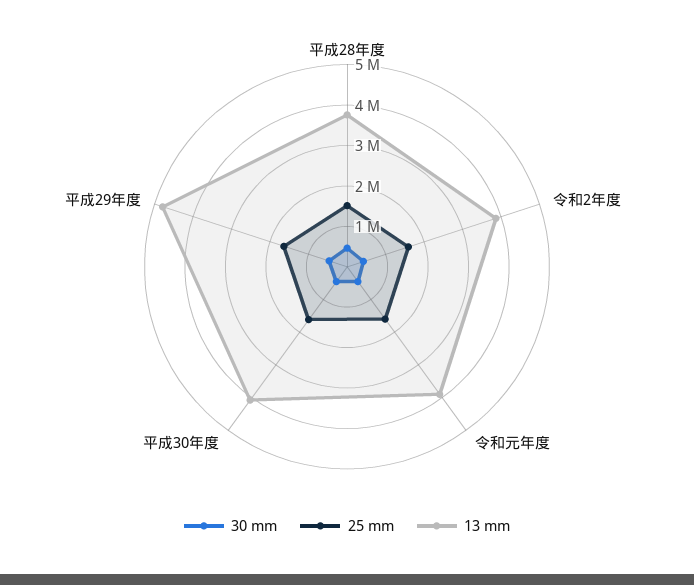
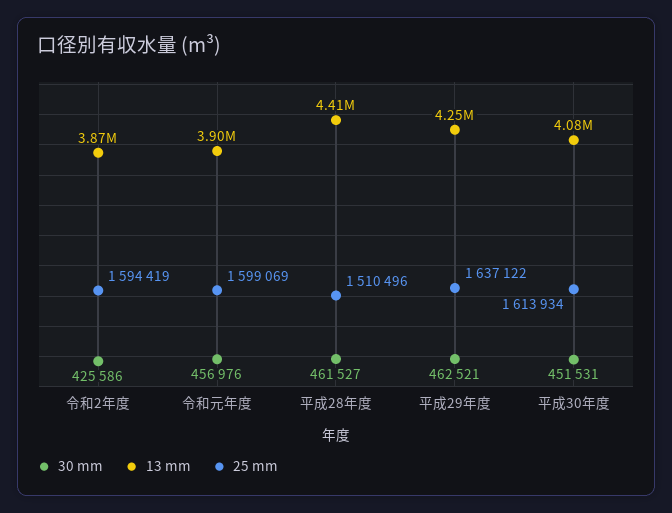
  {
    "30 mm": {
      "平成28年度": 461527,
      "令和2年度": 425586,
      "令和元年度": 456976,
      "平成30年度": 451531,
      "平成29年度": 462521
    },
    "25 mm": {
      "平成28年度": 1510496,
      "令和2年度": 1594419,
      "令和元年度": 1599069,
      "平成30年度": 1613934,
      "平成29年度": 1637122
    },
    "13 mm": {
-     "平成28年度": 3800000,
+     "平成28年度": 4410000,
      "令和2年度": 3870000,
      "令和元年度": 3900000,
      "平成30年度": 4080000,
-     "平成29年度": 4800000
+     "平成29年度": 4250000
    }
  }

